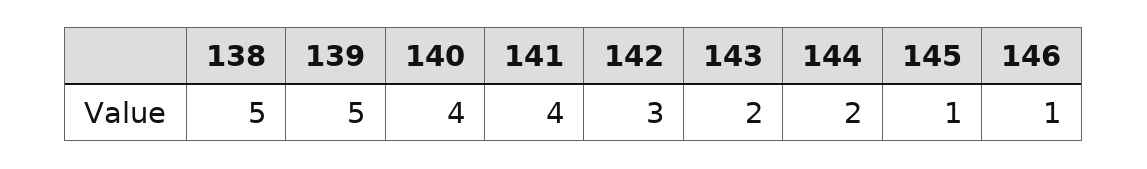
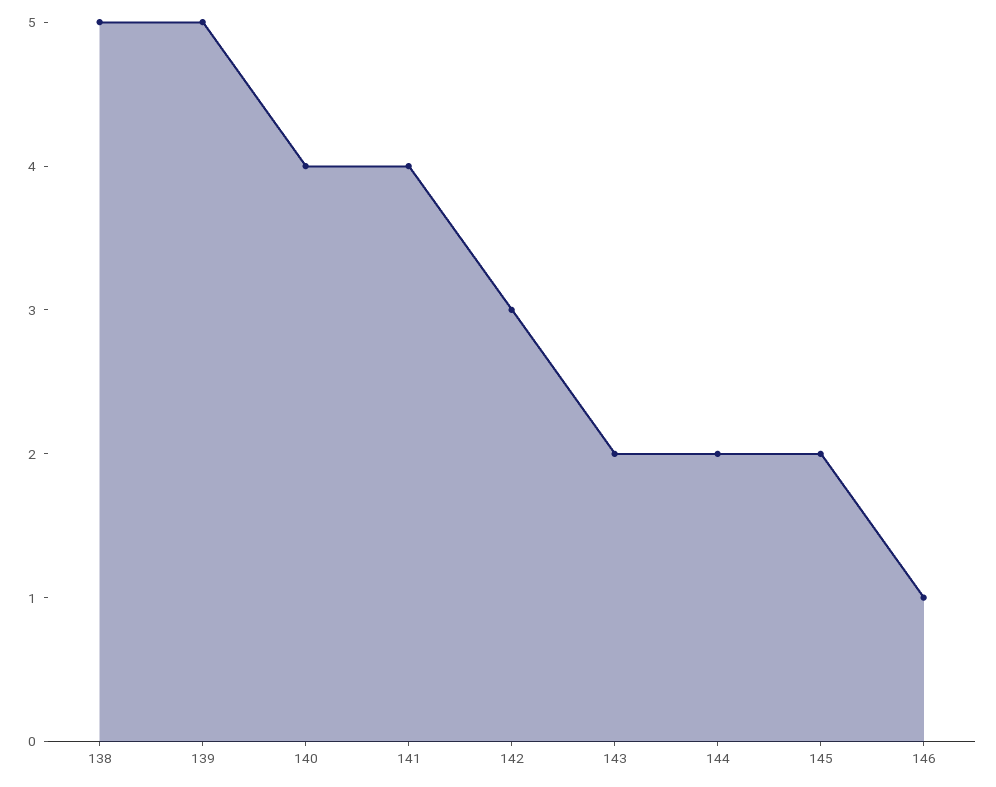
  {
    "138": 5,
    "139": 5,
    "140": 4,
    "141": 4,
    "142": 3,
    "143": 2,
    "144": 2,
-   "145": 1,
+   "145": 2,
    "146": 1
  }

